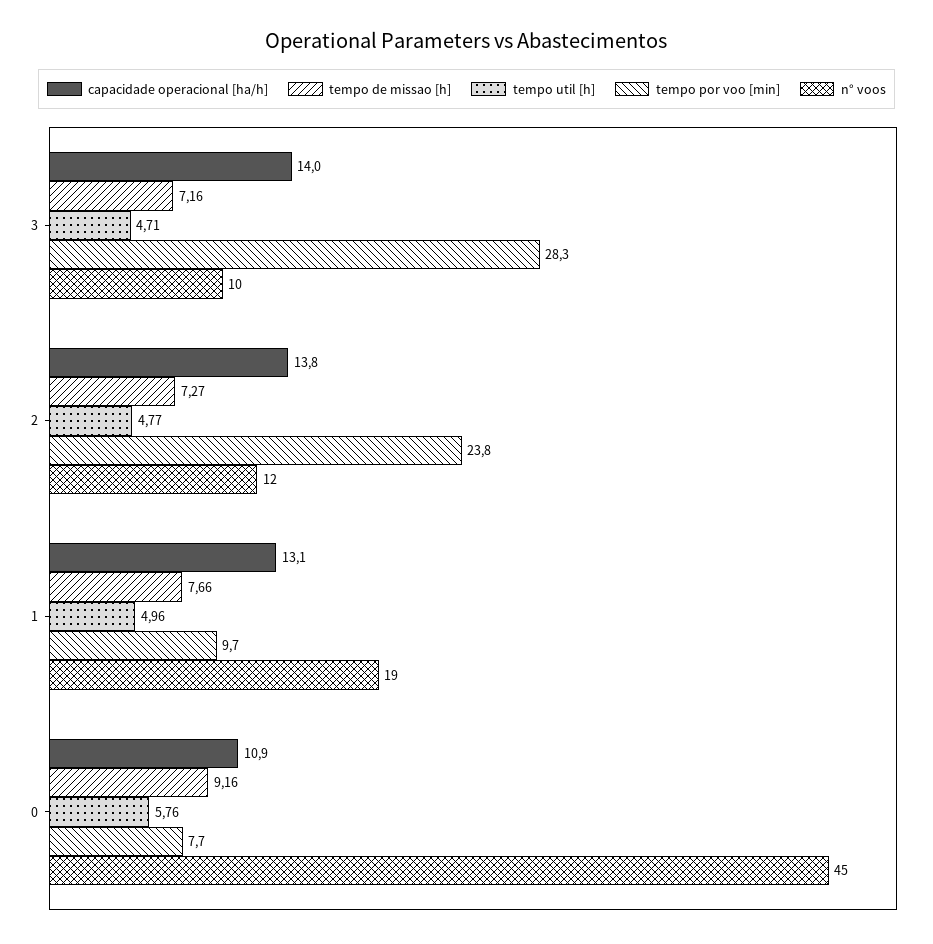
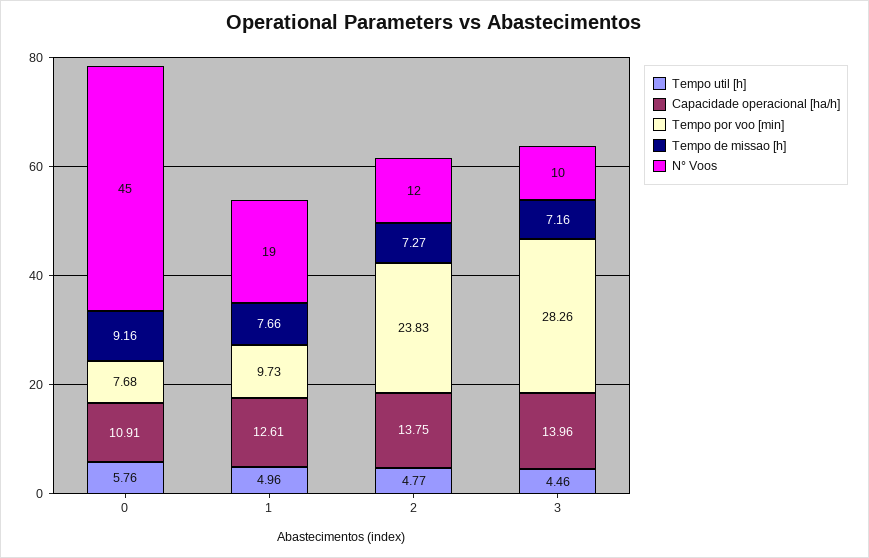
  {
    "capacidade operacional [ha/h]": {
      "3": 13.96,
      "2": 13.75,
-     "1": 13.1,
+     "1": 12.61,
      "0": 10.91
    },
    "tempo de missao [h]": {
      "3": 7.16,
      "2": 7.27,
      "1": 7.66,
      "0": 9.16
    },
    "tempo util [h]": {
-     "3": 4.71,
+     "3": 4.46,
      "2": 4.77,
      "1": 4.96,
      "0": 5.76
    },
    "tempo por voo [min]": {
      "3": 28.26,
      "2": 23.83,
      "1": 9.73,
      "0": 7.68
    },
    "n° voos": {
      "3": 10,
      "2": 12,
      "1": 19,
      "0": 45
    }
  }

